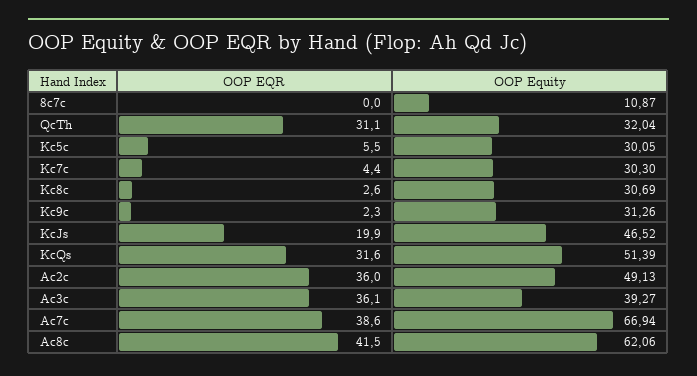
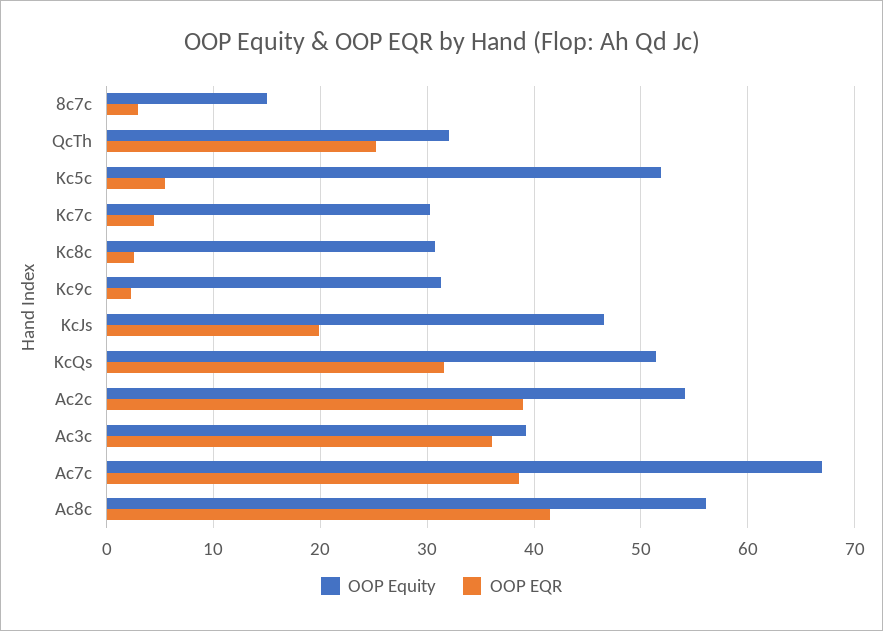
  {
    "OOP EQR": {
-     "8c7c": 0,
+     "8c7c": 3,
-     "QcTh": 31.1,
+     "QcTh": 25,
      "Kc5c": 5.5,
      "Kc7c": 4.4,
      "Kc8c": 2.6,
      "Kc9c": 2.3,
      "KcJs": 19.9,
      "KcQs": 31.6,
-     "Ac2c": 36,
+     "Ac2c": 39,
      "Ac3c": 36.1,
      "Ac7c": 38.6,
      "Ac8c": 41.5
    },
    "OOP Equity": {
-     "8c7c": 10.87,
+     "8c7c": 15,
      "QcTh": 32.04,
-     "Kc5c": 30.05,
+     "Kc5c": 52,
      "Kc7c": 30.3,
      "Kc8c": 30.69,
      "Kc9c": 31.26,
      "KcJs": 46.52,
      "KcQs": 51.39,
-     "Ac2c": 49.13,
+     "Ac2c": 54,
      "Ac3c": 39.27,
      "Ac7c": 66.94,
-     "Ac8c": 62.06
+     "Ac8c": 56
    }
  }

